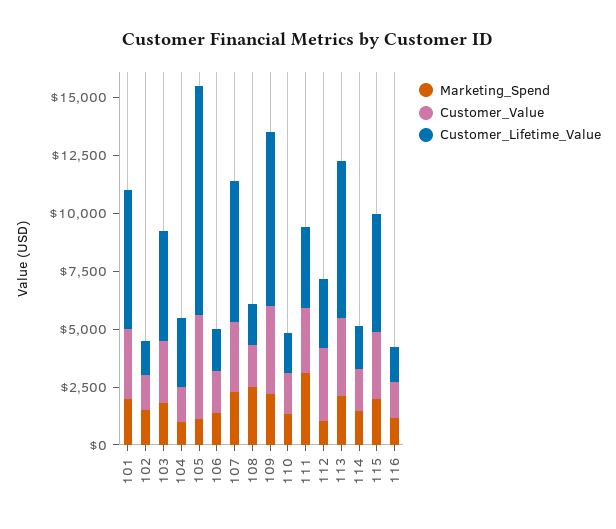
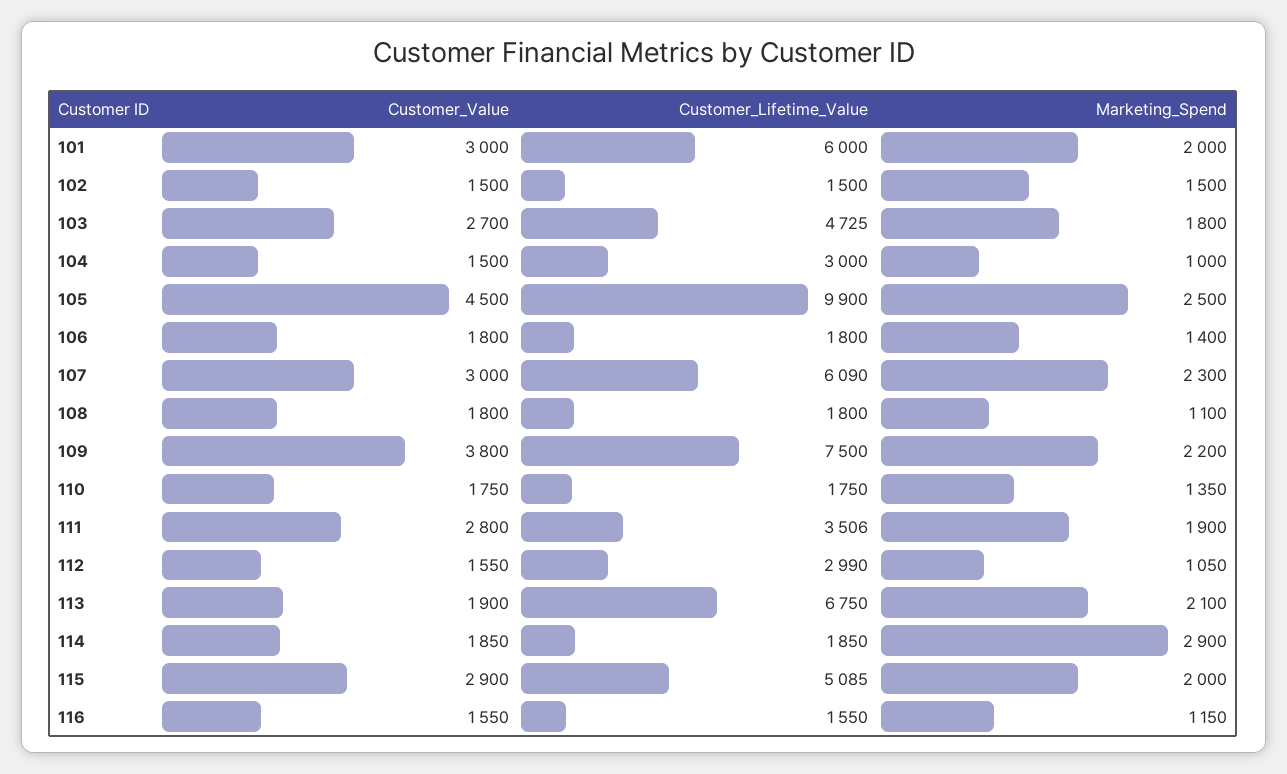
  {
    "Marketing_Spend": {
      "101": 2000,
      "102": 1500,
      "103": 1800,
      "104": 1000,
-     "105": 1000,
+     "105": 2500,
      "106": 1400,
      "107": 2300,
-     "108": 2500,
+     "108": 1100,
      "109": 2200,
      "110": 1350,
-     "111": 3000,
+     "111": 1900,
      "112": 1050,
      "113": 2100,
-     "114": 1500,
+     "114": 2900,
      "115": 2000,
      "116": 1150
    },
    "Customer_Value": {
      "101": 3000,
      "102": 1500,
      "103": 2700,
      "104": 1500,
      "105": 4500,
      "106": 1800,
      "107": 3000,
      "108": 1800,
      "109": 3800,
      "110": 1750,
      "111": 2800,
-     "112": 3000,
+     "112": 1550,
-     "113": 3500,
+     "113": 1900,
      "114": 1850,
      "115": 2900,
      "116": 1550
    },
    "Customer_Lifetime_Value": {
      "101": 6000,
      "102": 1500,
      "103": 4725,
      "104": 3000,
      "105": 9900,
      "106": 1800,
      "107": 6090,
      "108": 1800,
      "109": 7500,
      "110": 1750,
      "111": 3506,
      "112": 2990,
      "113": 6750,
      "114": 1850,
      "115": 5085,
      "116": 1550
    }
  }

